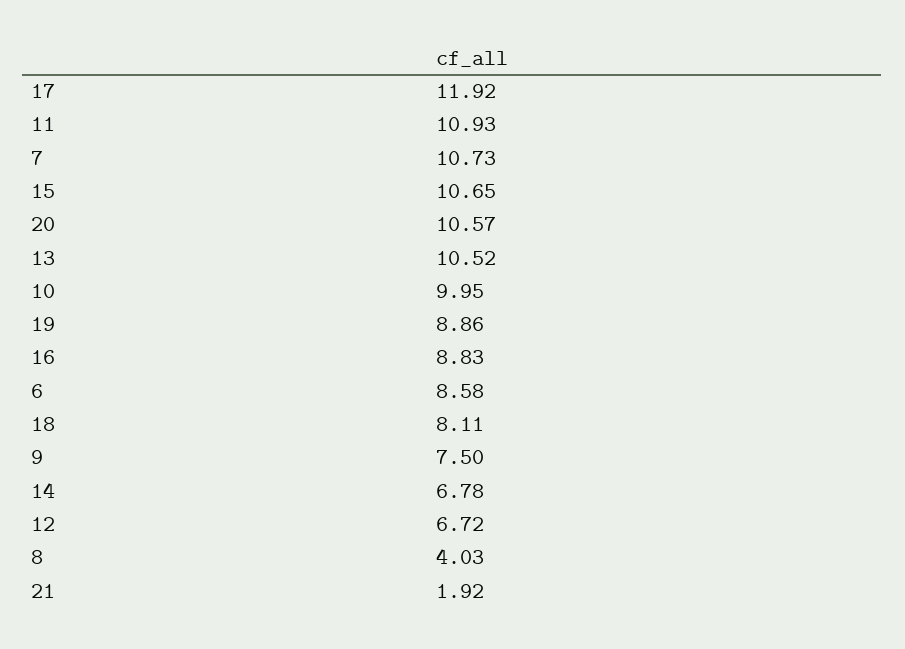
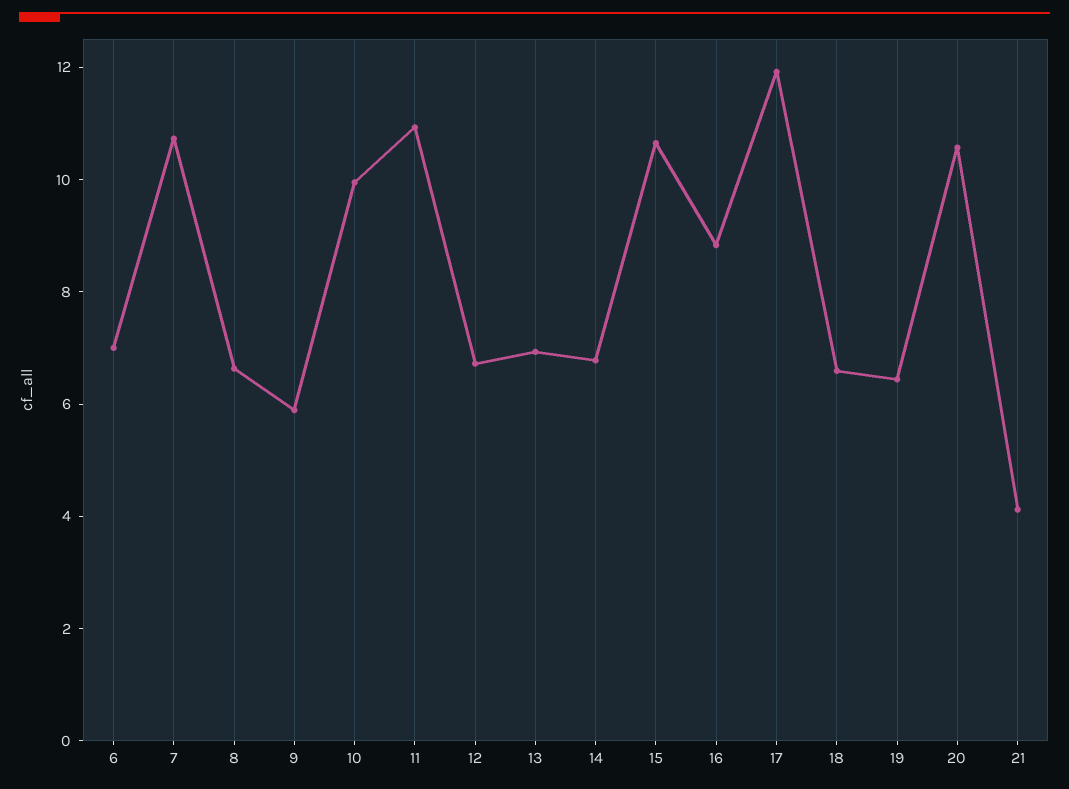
  {
    "17": 11.92,
    "11": 10.93,
    "7": 10.73,
    "15": 10.65,
    "20": 10.57,
-   "13": 10.52,
+   "13": 7,
    "10": 9.95,
-   "19": 8.86,
+   "19": 6.5,
    "16": 8.83,
-   "6": 8.58,
+   "6": 7,
-   "18": 8.11,
+   "18": 6.5,
-   "9": 7.5,
+   "9": 6,
    "14": 6.78,
    "12": 6.72,
-   "8": 4.03,
+   "8": 6.5,
-   "21": 1.92
+   "21": 4
  }

